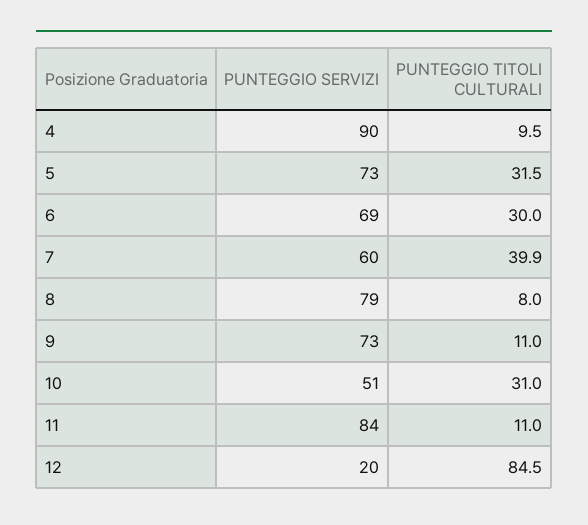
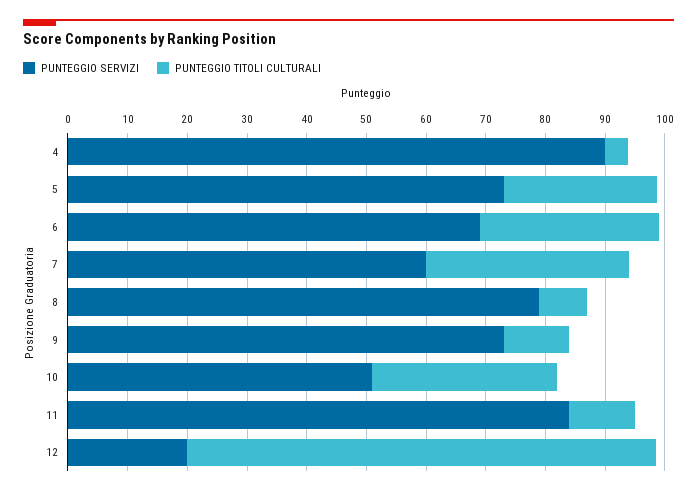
  {
    "PUNTEGGIO SERVIZI": {
      "4": 90,
      "5": 73,
      "6": 69,
      "7": 60,
      "8": 79,
      "9": 73,
      "10": 51,
      "11": 84,
      "12": 20
    },
    "PUNTEGGIO TITOLI CULTURALI": {
-     "4": 9.5,
+     "4": 4,
-     "5": 31.5,
+     "5": 26,
      "6": 30,
-     "7": 39.9,
+     "7": 34,
      "8": 8,
      "9": 11,
      "10": 31,
      "11": 11,
-     "12": 84.5
+     "12": 78
    }
  }

